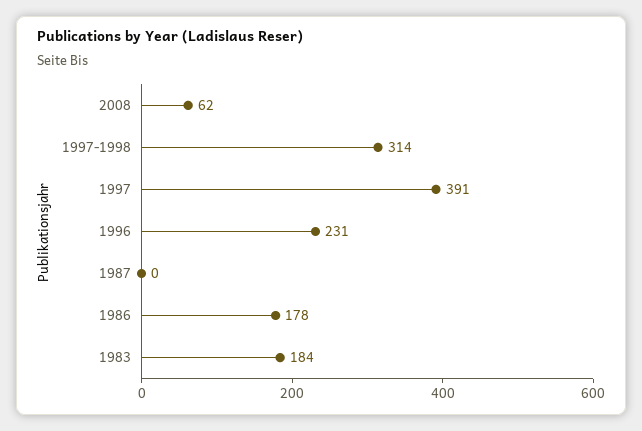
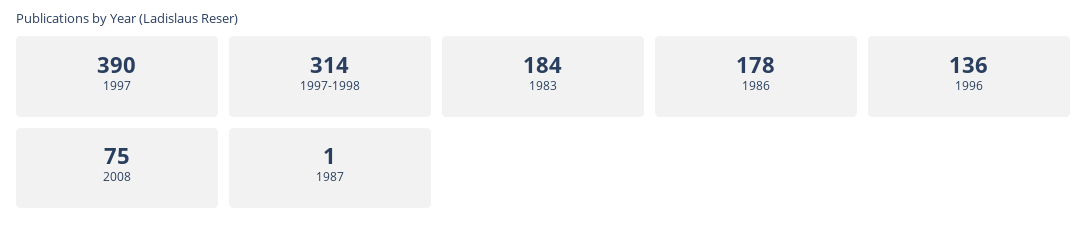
  {
-   "2008": 62,
+   "2008": 75,
    "1997-1998": 314,
-   "1997": 391,
+   "1997": 390,
-   "1996": 231,
+   "1996": 136,
-   "1987": 0,
+   "1987": 1,
    "1986": 178,
    "1983": 184
  }

